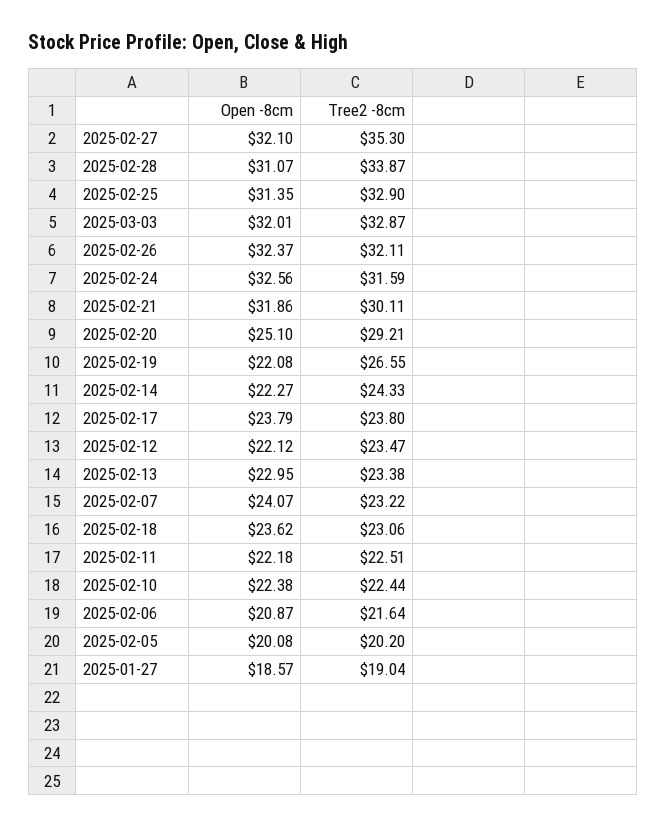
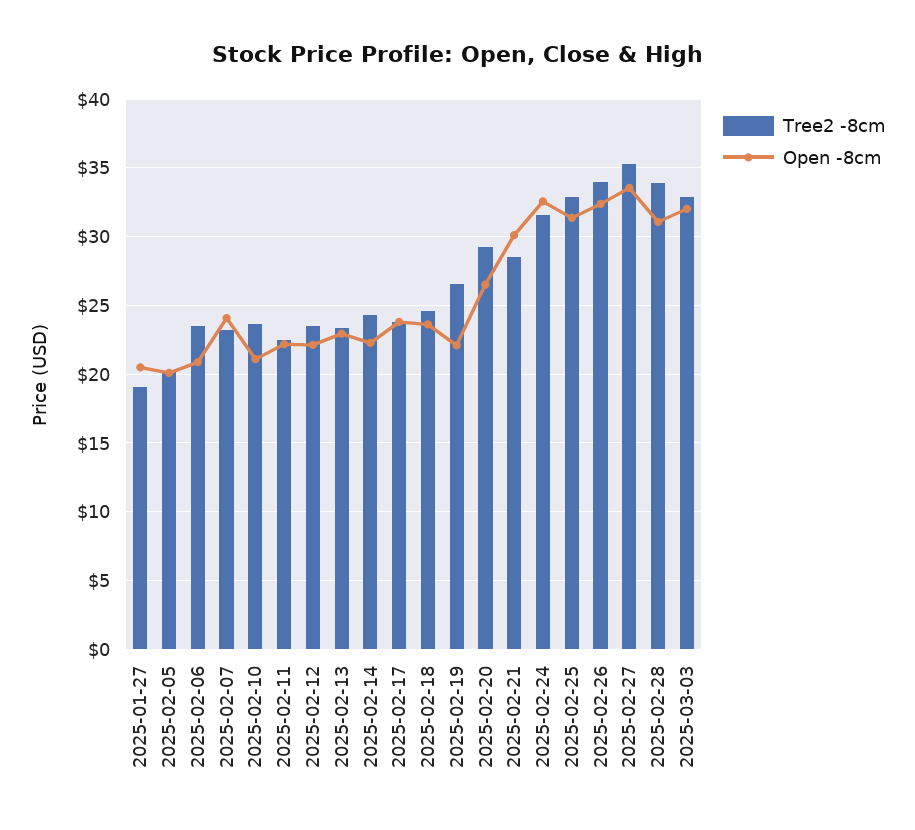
  {
    "Open -8cm": {
-     "2025-02-27": 32.1,
+     "2025-02-27": 33.5,
      "2025-02-28": 31.07,
      "2025-02-25": 31.35,
      "2025-03-03": 32.01,
      "2025-02-26": 32.37,
      "2025-02-24": 32.56,
-     "2025-02-21": 31.86,
+     "2025-02-21": 30,
-     "2025-02-20": 25.1,
+     "2025-02-20": 26.5,
      "2025-02-19": 22.08,
      "2025-02-14": 22.27,
      "2025-02-17": 23.79,
      "2025-02-12": 22.12,
      "2025-02-13": 22.95,
      "2025-02-07": 24.07,
      "2025-02-18": 23.62,
      "2025-02-11": 22.18,
-     "2025-02-10": 22.38,
+     "2025-02-10": 21,
      "2025-02-06": 20.87,
      "2025-02-05": 20.08,
-     "2025-01-27": 18.57
+     "2025-01-27": 20.5
    },
    "Tree2 -8cm": {
      "2025-02-27": 35.3,
      "2025-02-28": 33.87,
      "2025-02-25": 32.9,
      "2025-03-03": 32.87,
-     "2025-02-26": 32.11,
+     "2025-02-26": 34,
      "2025-02-24": 31.59,
-     "2025-02-21": 30.11,
+     "2025-02-21": 28.5,
      "2025-02-20": 29.21,
      "2025-02-19": 26.55,
      "2025-02-14": 24.33,
      "2025-02-17": 23.8,
      "2025-02-12": 23.47,
      "2025-02-13": 23.38,
      "2025-02-07": 23.22,
-     "2025-02-18": 23.06,
+     "2025-02-18": 24.5,
      "2025-02-11": 22.51,
-     "2025-02-10": 22.44,
+     "2025-02-10": 23.5,
-     "2025-02-06": 21.64,
+     "2025-02-06": 23.5,
      "2025-02-05": 20.2,
      "2025-01-27": 19.04
    }
  }

